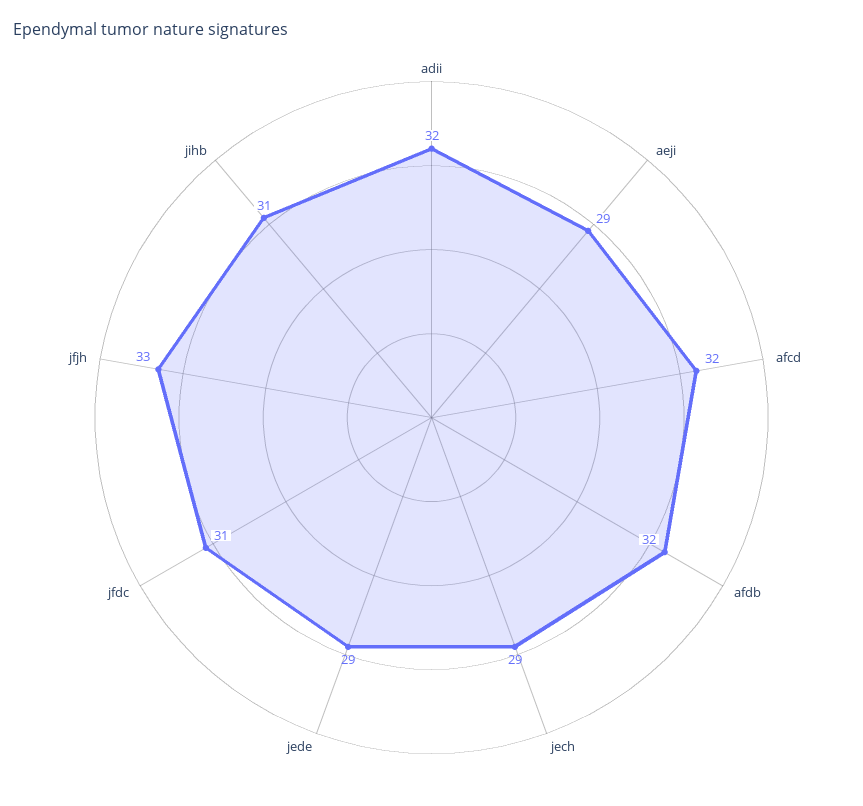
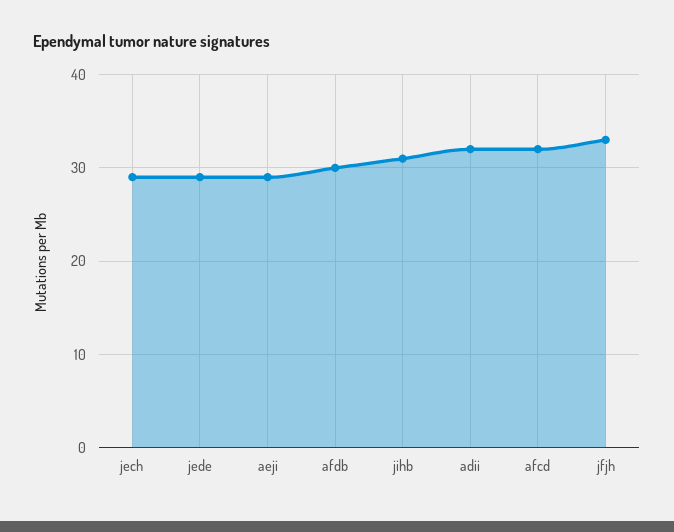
  {
    "adii": 32,
    "aeji": 29,
    "afcd": 32,
-   "afdb": 32,
+   "afdb": 30,
    "jech": 29,
    "jede": 29,
-   "jfdc": 31,
    "jfjh": 33,
    "jihb": 31
  }

